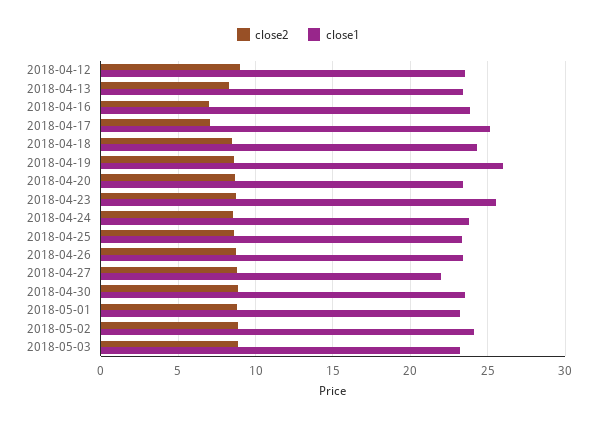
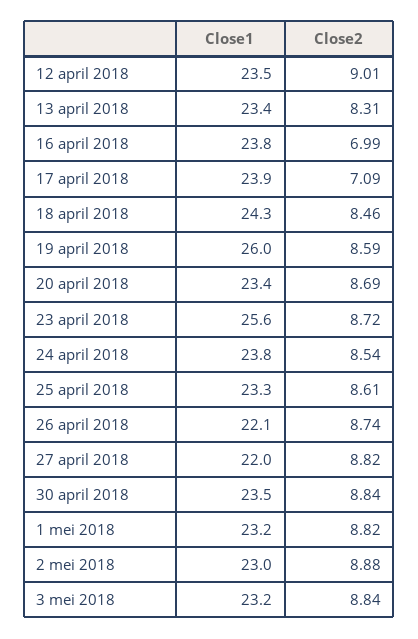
  {
    "close2": {
      "2018-04-12": 9.01,
      "2018-04-13": 8.31,
      "2018-04-16": 6.99,
      "2018-04-17": 7.09,
      "2018-04-18": 8.46,
      "2018-04-19": 8.59,
      "2018-04-20": 8.69,
      "2018-04-23": 8.72,
      "2018-04-24": 8.54,
      "2018-04-25": 8.61,
      "2018-04-26": 8.74,
      "2018-04-27": 8.82,
      "2018-04-30": 8.84,
      "2018-05-01": 8.82,
      "2018-05-02": 8.88,
      "2018-05-03": 8.84
    },
    "close1": {
      "2018-04-12": 23.5,
      "2018-04-13": 23.4,
      "2018-04-16": 23.8,
-     "2018-04-17": 25,
+     "2018-04-17": 23.9,
      "2018-04-18": 24.3,
      "2018-04-19": 26,
      "2018-04-20": 23.4,
      "2018-04-23": 25.6,
      "2018-04-24": 23.8,
      "2018-04-25": 23.3,
-     "2018-04-26": 23.5,
+     "2018-04-26": 22.1,
      "2018-04-27": 22,
      "2018-04-30": 23.5,
      "2018-05-01": 23.2,
-     "2018-05-02": 24,
+     "2018-05-02": 23,
      "2018-05-03": 23.2
    }
  }

